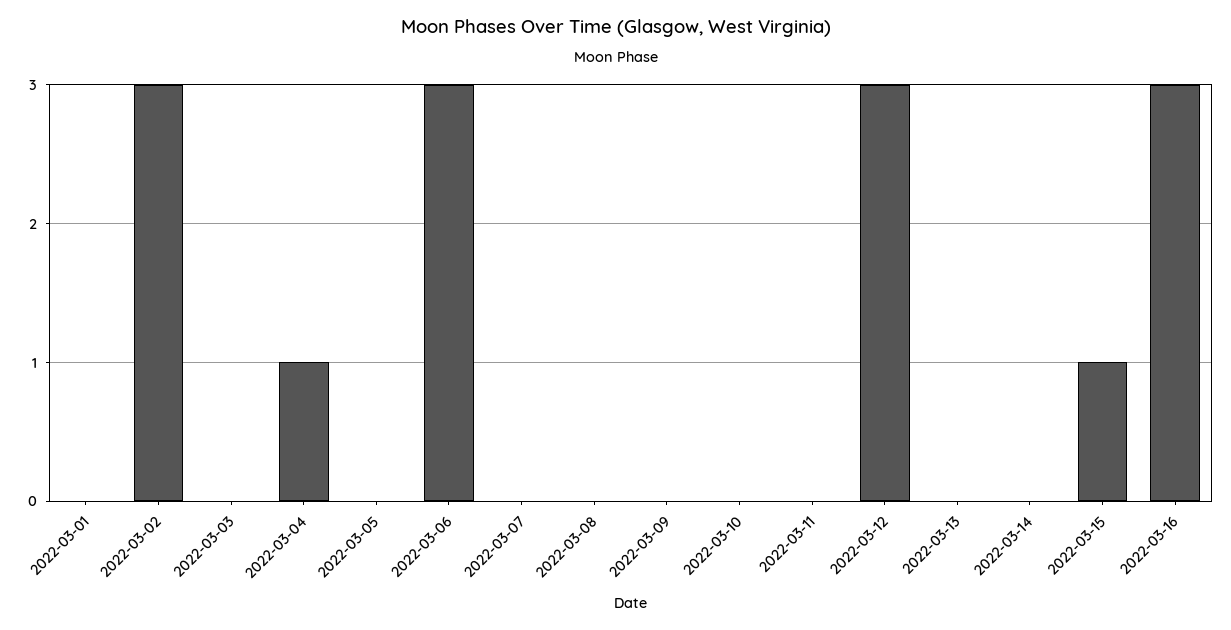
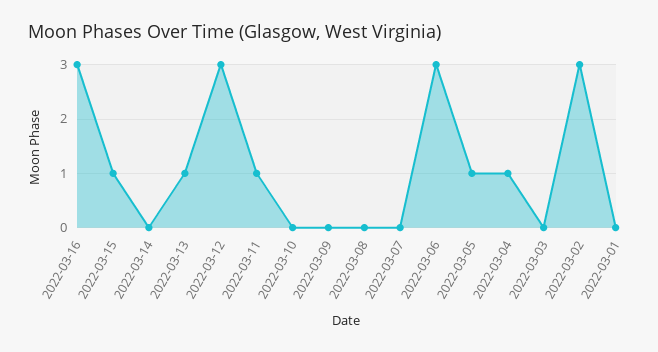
  {
    "2022-03-01": 0,
    "2022-03-02": 3,
    "2022-03-03": 0,
    "2022-03-04": 1,
-   "2022-03-05": 0,
+   "2022-03-05": 1,
    "2022-03-06": 3,
    "2022-03-07": 0,
    "2022-03-08": 0,
    "2022-03-09": 0,
    "2022-03-10": 0,
-   "2022-03-11": 0,
+   "2022-03-11": 1,
    "2022-03-12": 3,
-   "2022-03-13": 0,
+   "2022-03-13": 1,
    "2022-03-14": 0,
    "2022-03-15": 1,
    "2022-03-16": 3
  }

